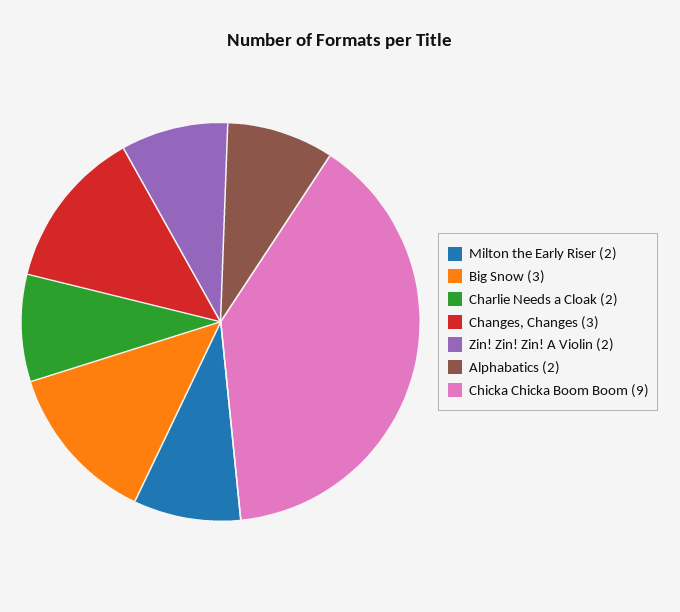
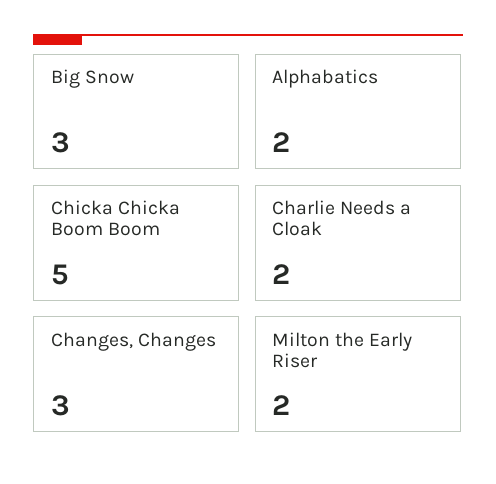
  {
    "Milton the Early Riser": 2,
    "Big Snow": 3,
    "Charlie Needs a Cloak": 2,
    "Changes, Changes": 3,
-   "Zin! Zin! Zin! A Violin": 2,
    "Alphabatics": 2,
-   "Chicka Chicka Boom Boom": 9
+   "Chicka Chicka Boom Boom": 5
  }

